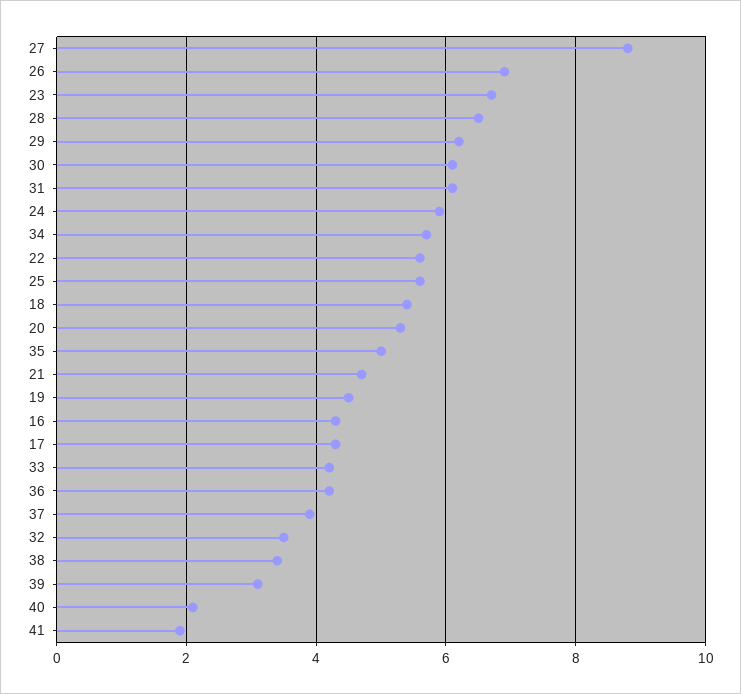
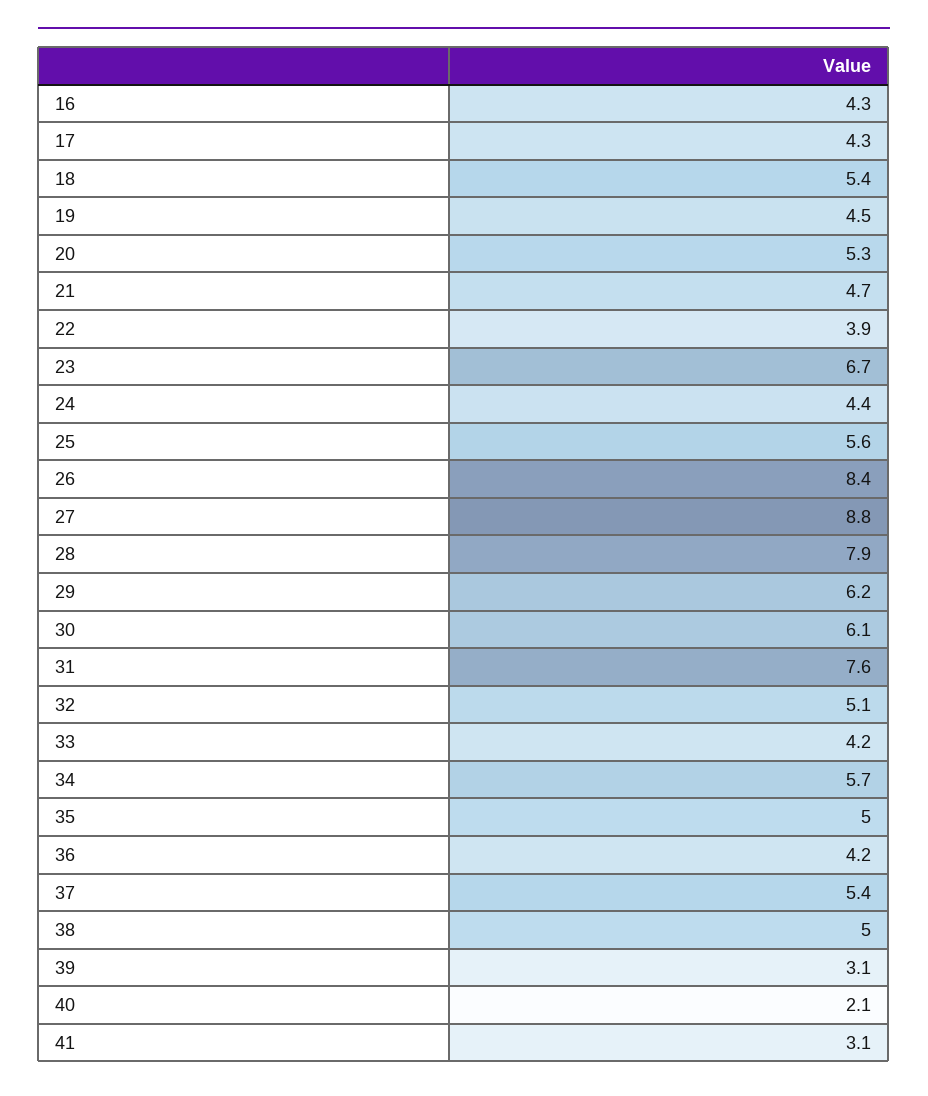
  {
    "27": 8.8,
-   "26": 7,
+   "26": 8.4,
    "23": 6.7,
-   "28": 6.5,
+   "28": 7.9,
    "29": 6.2,
    "30": 6.1,
-   "31": 6,
+   "31": 7.6,
-   "24": 6,
+   "24": 4.4,
    "34": 5.7,
-   "22": 5.5,
+   "22": 3.9,
    "25": 5.6,
    "18": 5.4,
    "20": 5.3,
    "35": 5,
    "21": 4.7,
    "19": 4.5,
    "16": 4.3,
    "17": 4.3,
    "33": 4.2,
    "36": 4.2,
-   "37": 4,
+   "37": 5.4,
-   "32": 3.5,
+   "32": 5.1,
-   "38": 3.5,
+   "38": 5,
    "39": 3.1,
    "40": 2.1,
-   "41": 2
+   "41": 3.1
  }

